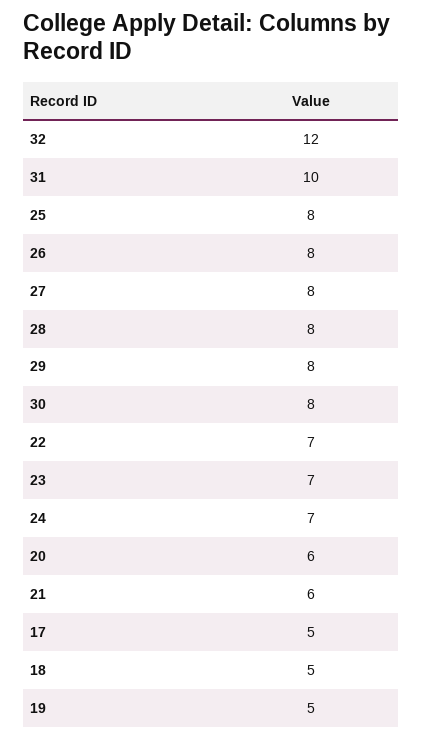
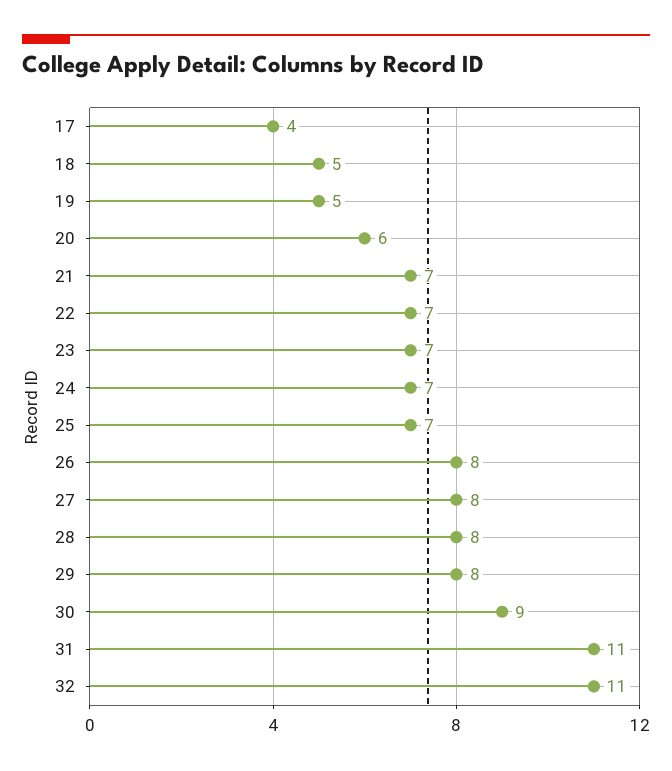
  {
-   "32": 12,
+   "32": 11,
-   "31": 10,
+   "31": 11,
-   "25": 8,
+   "25": 7,
    "26": 8,
    "27": 8,
    "28": 8,
    "29": 8,
-   "30": 8,
+   "30": 9,
    "22": 7,
    "23": 7,
    "24": 7,
    "20": 6,
-   "21": 6,
+   "21": 7,
-   "17": 5,
+   "17": 4,
    "18": 5,
    "19": 5
  }

